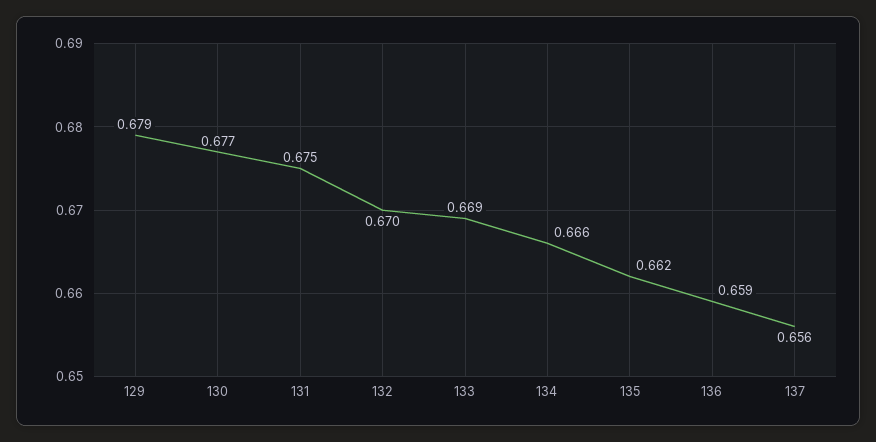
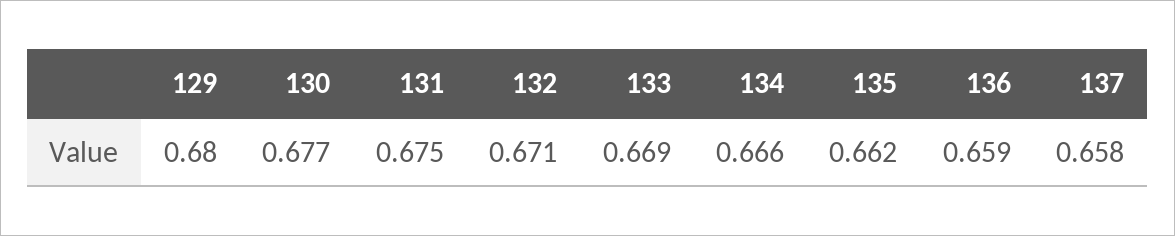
  {
-   "129": 0.679,
+   "129": 0.68,
    "130": 0.677,
    "131": 0.675,
-   "132": 0.67,
+   "132": 0.671,
    "133": 0.669,
    "134": 0.666,
    "135": 0.662,
    "136": 0.659,
-   "137": 0.656
+   "137": 0.658
  }

